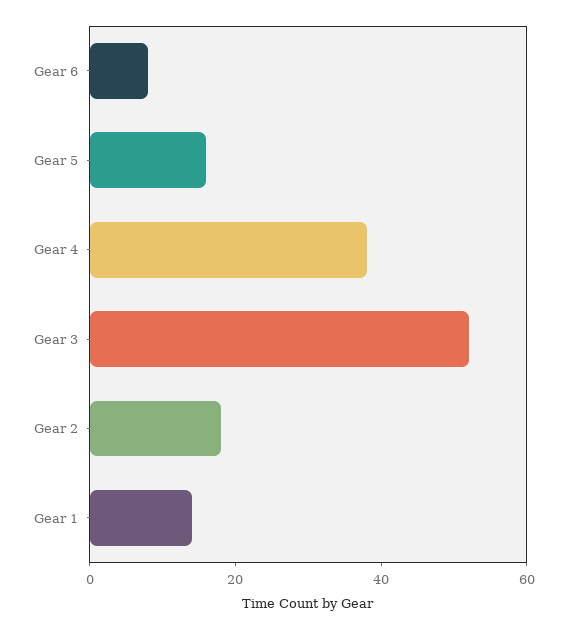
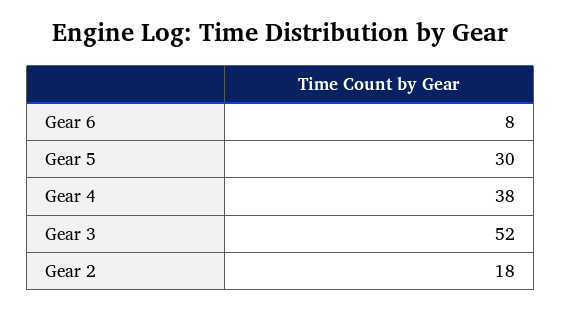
  {
    "Gear 6": 8,
-   "Gear 5": 15,
+   "Gear 5": 30,
    "Gear 4": 38,
    "Gear 3": 52,
-   "Gear 2": 18,
+   "Gear 2": 18
-   "Gear 1": 15
  }

